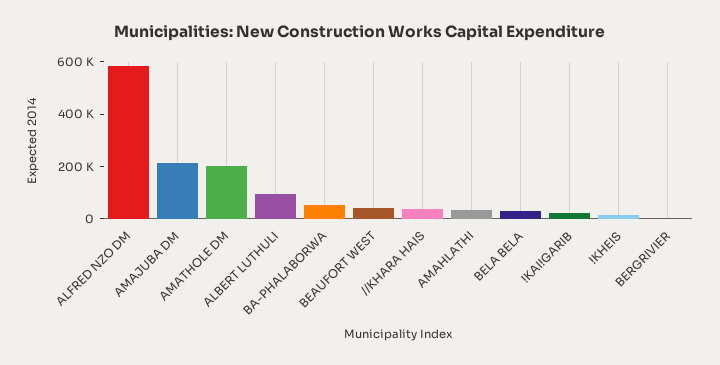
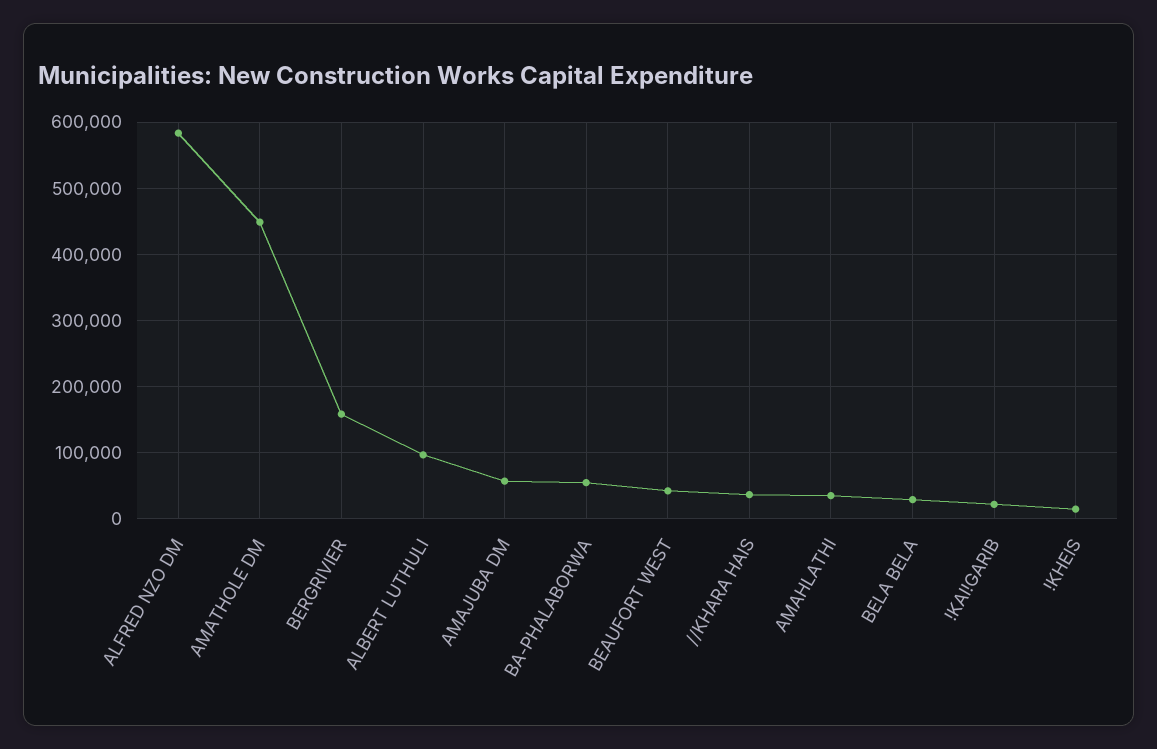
  {
    "ALFRED NZO DM": 580000,
-   "AMAJUBA DM": 200000,
+   "AMAJUBA DM": 60000,
-   "AMATHOLE DM": 200000,
+   "AMATHOLE DM": 450000,
    "ALBERT LUTHULI": 100000,
    "BA-PHALABORWA": 50000,
    "BEAUFORT WEST": 40000,
    "//KHARA HAIS": 40000,
    "AMAHLATHI": 40000,
    "BELA BELA": 30000,
    "!KAI!GARIB": 20000,
    "!KHEIS": 10000,
-   "BERGRIVIER": 0
+   "BERGRIVIER": 160000
  }

